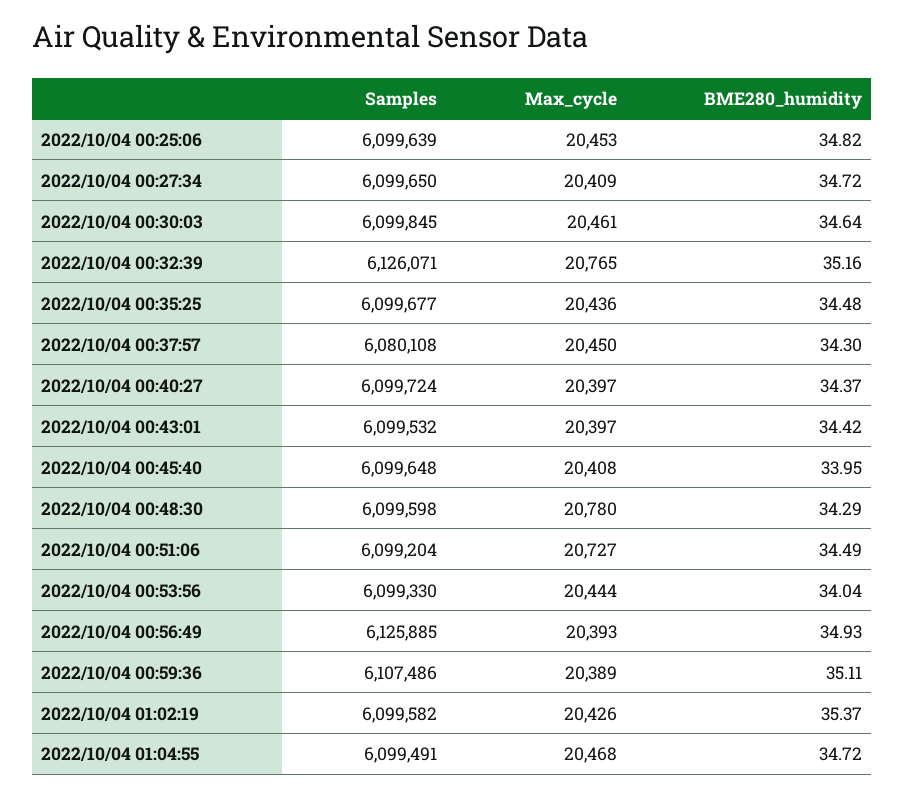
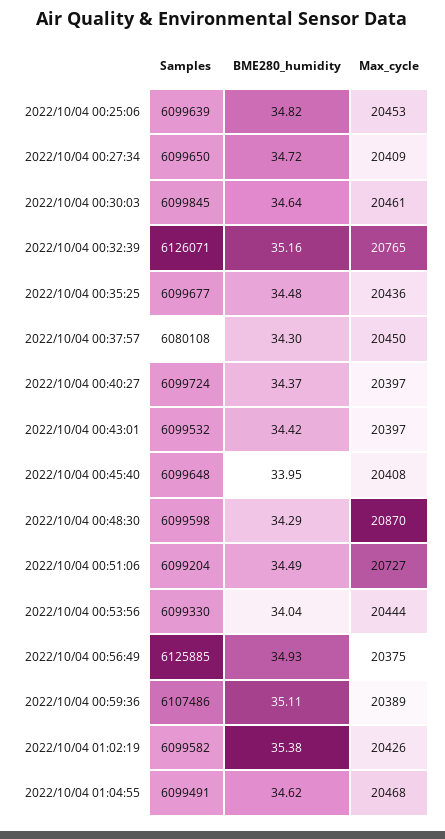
  {
    "Samples": {
      "2022/10/04 00:25:06": 6099639,
      "2022/10/04 00:27:34": 6099650,
      "2022/10/04 00:30:03": 6099845,
      "2022/10/04 00:32:39": 6126071,
      "2022/10/04 00:35:25": 6099677,
      "2022/10/04 00:37:57": 6080108,
      "2022/10/04 00:40:27": 6099724,
      "2022/10/04 00:43:01": 6099532,
      "2022/10/04 00:45:40": 6099648,
      "2022/10/04 00:48:30": 6099598,
      "2022/10/04 00:51:06": 6099204,
      "2022/10/04 00:53:56": 6099330,
      "2022/10/04 00:56:49": 6125885,
      "2022/10/04 00:59:36": 6107486,
      "2022/10/04 01:02:19": 6099582,
      "2022/10/04 01:04:55": 6099491
    },
    "Max_cycle": {
      "2022/10/04 00:25:06": 20453,
      "2022/10/04 00:27:34": 20409,
      "2022/10/04 00:30:03": 20461,
      "2022/10/04 00:32:39": 20765,
      "2022/10/04 00:35:25": 20436,
      "2022/10/04 00:37:57": 20450,
      "2022/10/04 00:40:27": 20397,
      "2022/10/04 00:43:01": 20397,
      "2022/10/04 00:45:40": 20408,
-     "2022/10/04 00:48:30": 20780,
+     "2022/10/04 00:48:30": 20870,
      "2022/10/04 00:51:06": 20727,
      "2022/10/04 00:53:56": 20444,
-     "2022/10/04 00:56:49": 20393,
+     "2022/10/04 00:56:49": 20375,
      "2022/10/04 00:59:36": 20389,
      "2022/10/04 01:02:19": 20426,
      "2022/10/04 01:04:55": 20468
    },
    "BME280_humidity": {
      "2022/10/04 00:25:06": 34.82,
      "2022/10/04 00:27:34": 34.72,
      "2022/10/04 00:30:03": 34.64,
      "2022/10/04 00:32:39": 35.16,
      "2022/10/04 00:35:25": 34.48,
      "2022/10/04 00:37:57": 34.3,
      "2022/10/04 00:40:27": 34.37,
      "2022/10/04 00:43:01": 34.42,
      "2022/10/04 00:45:40": 33.95,
      "2022/10/04 00:48:30": 34.29,
      "2022/10/04 00:51:06": 34.49,
      "2022/10/04 00:53:56": 34.04,
      "2022/10/04 00:56:49": 34.93,
      "2022/10/04 00:59:36": 35.11,
-     "2022/10/04 01:02:19": 35.37,
+     "2022/10/04 01:02:19": 35.38,
-     "2022/10/04 01:04:55": 34.72
+     "2022/10/04 01:04:55": 34.62
    }
  }

